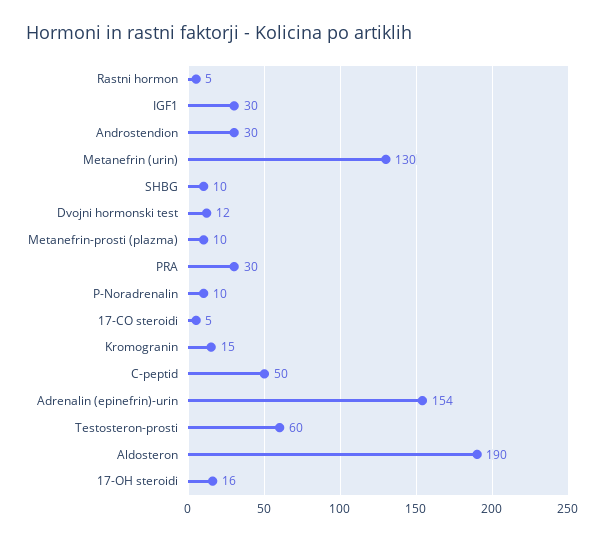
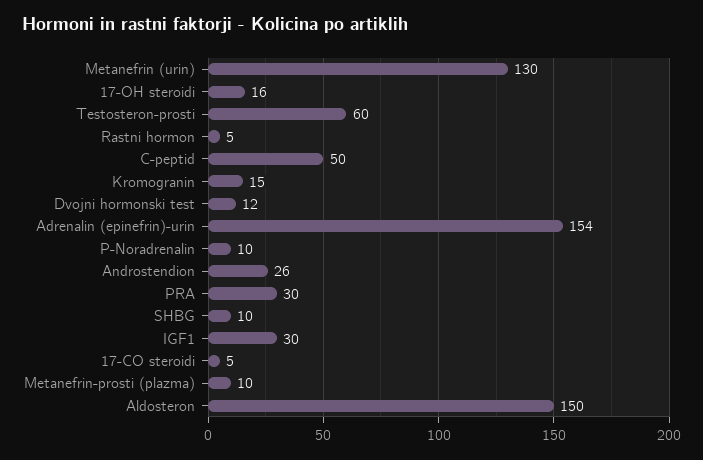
  {
    "Rastni hormon": 5,
    "IGF1": 30,
-   "Androstendion": 30,
+   "Androstendion": 26,
    "Metanefrin (urin)": 130,
    "SHBG": 10,
    "Dvojni hormonski test": 12,
    "Metanefrin-prosti (plazma)": 10,
    "PRA": 30,
    "P-Noradrenalin": 10,
    "17-CO steroidi": 5,
    "Kromogranin": 15,
    "C-peptid": 50,
    "Adrenalin (epinefrin)-urin": 154,
    "Testosteron-prosti": 60,
-   "Aldosteron": 190,
+   "Aldosteron": 150,
    "17-OH steroidi": 16
  }

